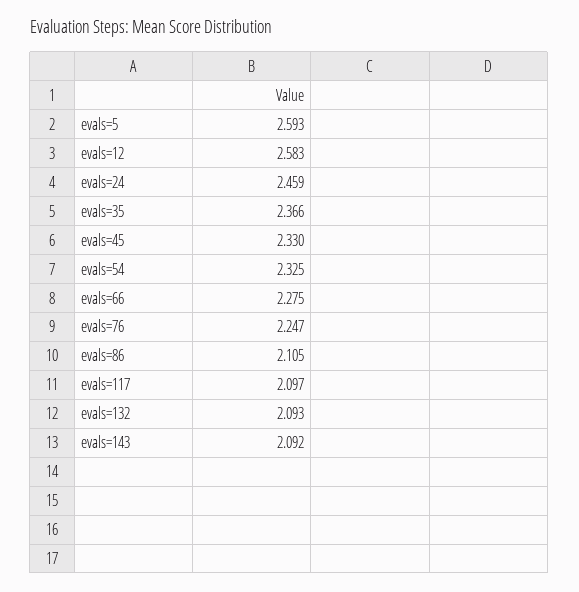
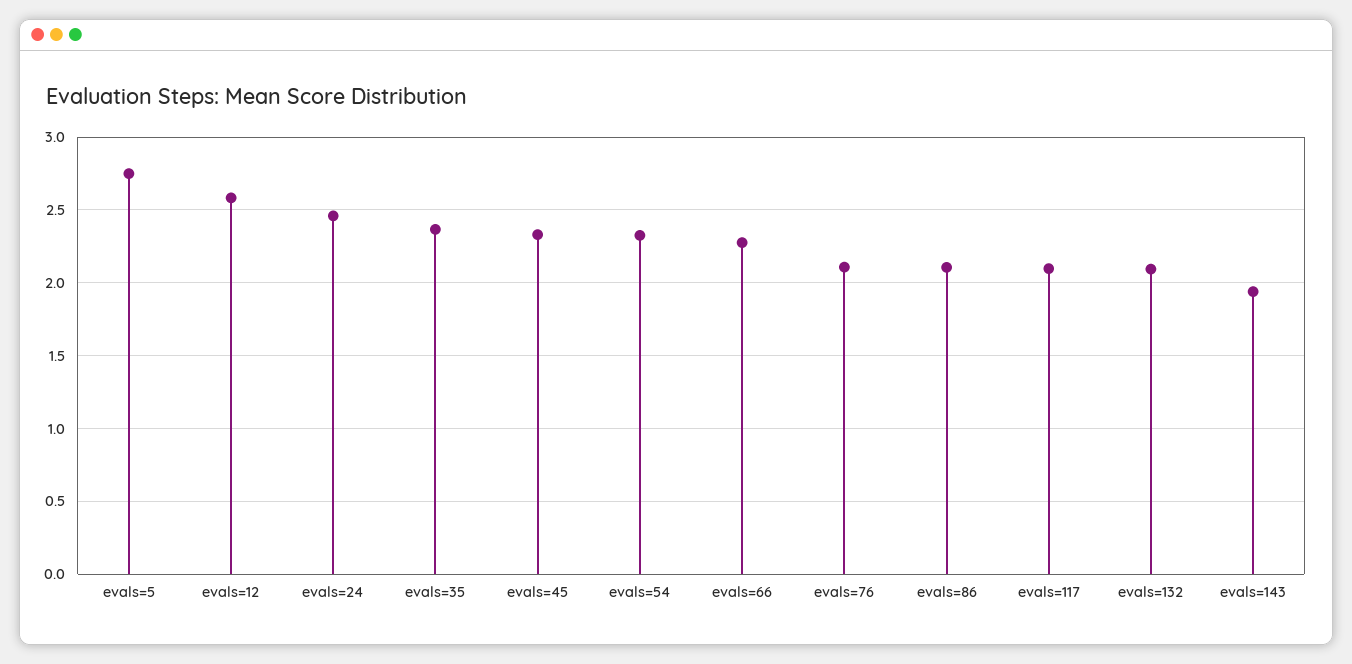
  {
-   "evals=5": 2.593,
+   "evals=5": 2.75,
    "evals=12": 2.583,
    "evals=24": 2.459,
    "evals=35": 2.366,
    "evals=45": 2.33,
    "evals=54": 2.325,
    "evals=66": 2.275,
-   "evals=76": 2.247,
+   "evals=76": 2.1,
    "evals=86": 2.105,
    "evals=117": 2.097,
    "evals=132": 2.093,
-   "evals=143": 2.092
+   "evals=143": 1.95
  }

